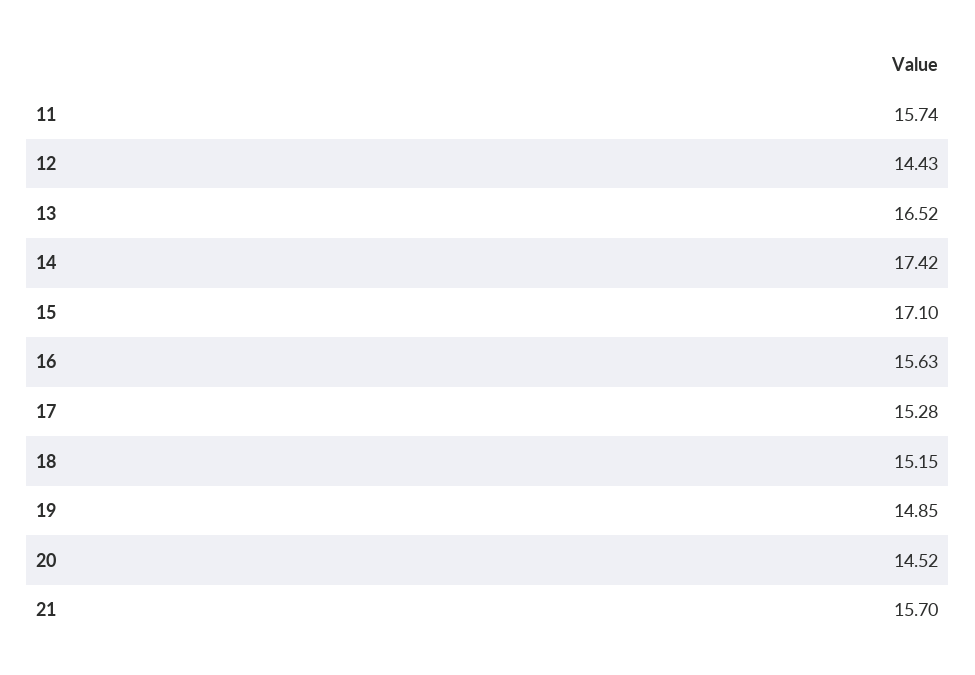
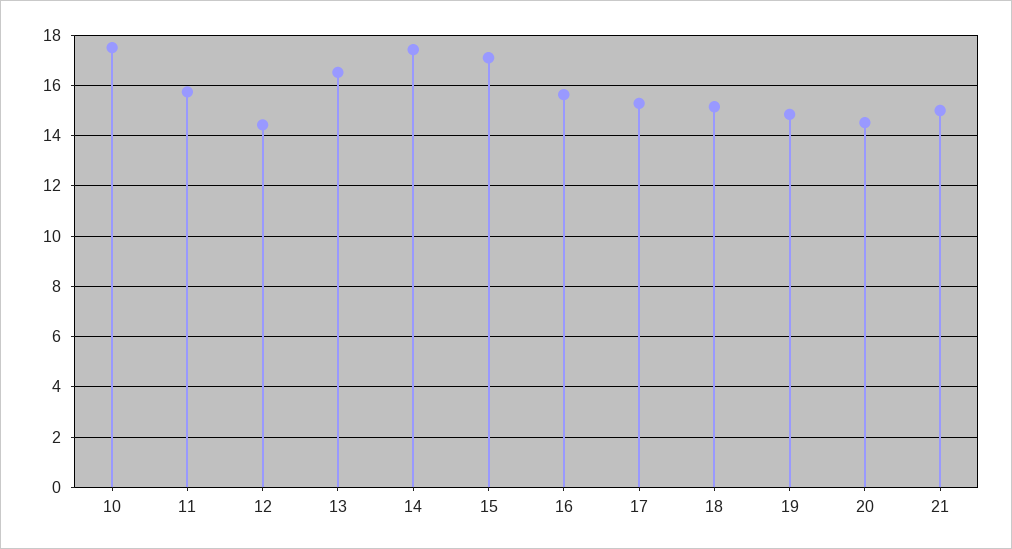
  {
    "11": 15.74,
    "12": 14.43,
    "13": 16.52,
    "14": 17.42,
    "15": 17.1,
    "16": 15.63,
    "17": 15.28,
    "18": 15.15,
    "19": 14.85,
    "20": 14.52,
-   "21": 15.7
+   "21": 15,
+   "10": 17.5
  }

